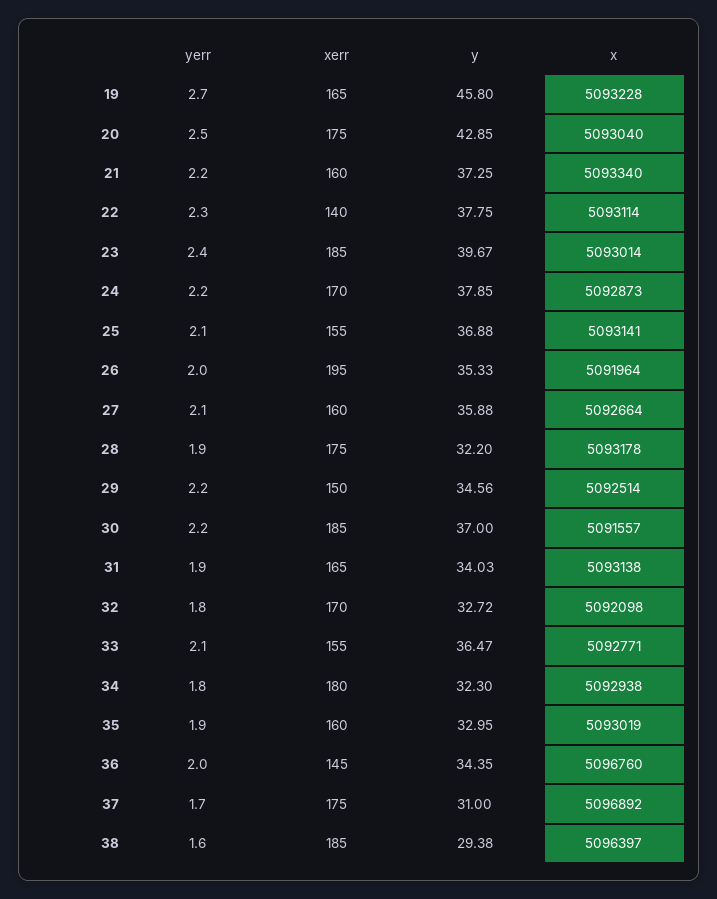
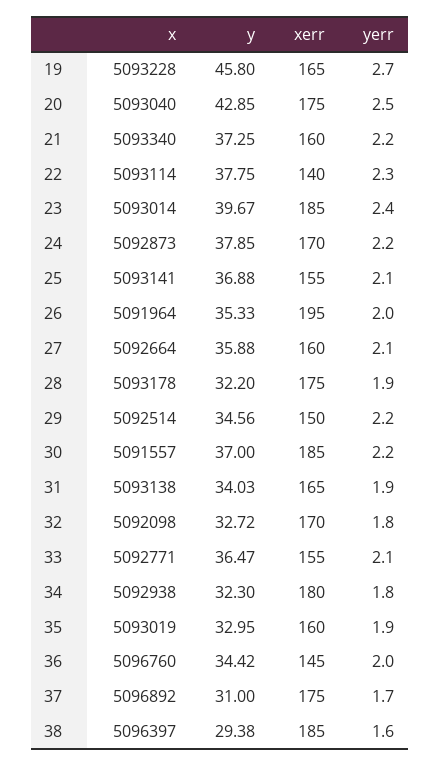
  {
    "yerr": {
      "19": 2.7,
      "20": 2.5,
      "21": 2.2,
      "22": 2.3,
      "23": 2.4,
      "24": 2.2,
      "25": 2.1,
      "26": 2,
      "27": 2.1,
      "28": 1.9,
      "29": 2.2,
      "30": 2.2,
      "31": 1.9,
      "32": 1.8,
      "33": 2.1,
      "34": 1.8,
      "35": 1.9,
      "36": 2,
      "37": 1.7,
      "38": 1.6
    },
    "xerr": {
      "19": 165,
      "20": 175,
      "21": 160,
      "22": 140,
      "23": 185,
      "24": 170,
      "25": 155,
      "26": 195,
      "27": 160,
      "28": 175,
      "29": 150,
      "30": 185,
      "31": 165,
      "32": 170,
      "33": 155,
      "34": 180,
      "35": 160,
      "36": 145,
      "37": 175,
      "38": 185
    },
    "y": {
      "19": 45.8,
      "20": 42.85,
      "21": 37.25,
      "22": 37.75,
      "23": 39.67,
      "24": 37.85,
      "25": 36.88,
      "26": 35.33,
      "27": 35.88,
      "28": 32.2,
      "29": 34.56,
      "30": 37,
      "31": 34.03,
      "32": 32.72,
      "33": 36.47,
      "34": 32.3,
      "35": 32.95,
-     "36": 34.35,
+     "36": 34.42,
      "37": 31,
      "38": 29.38
    },
    "x": {
      "19": 5093228,
      "20": 5093040,
      "21": 5093340,
      "22": 5093114,
      "23": 5093014,
      "24": 5092873,
      "25": 5093141,
      "26": 5091964,
      "27": 5092664,
      "28": 5093178,
      "29": 5092514,
      "30": 5091557,
      "31": 5093138,
      "32": 5092098,
      "33": 5092771,
      "34": 5092938,
      "35": 5093019,
      "36": 5096760,
      "37": 5096892,
      "38": 5096397
    }
  }

